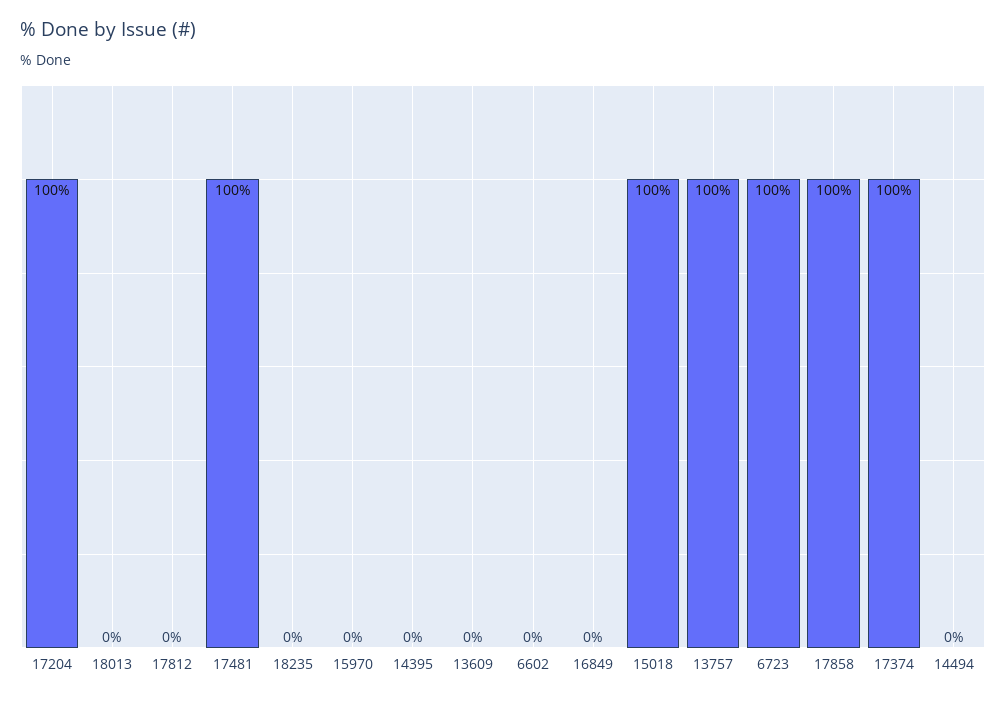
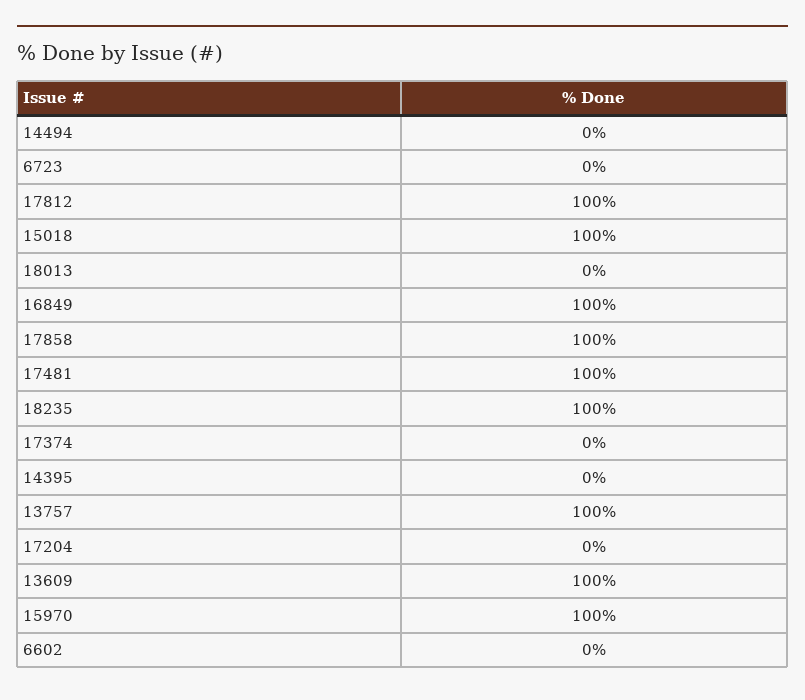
  {
-   "17204": 100,
+   "17204": 0,
    "18013": 0,
-   "17812": 0,
+   "17812": 100,
    "17481": 100,
-   "18235": 0,
+   "18235": 100,
-   "15970": 0,
+   "15970": 100,
    "14395": 0,
-   "13609": 0,
+   "13609": 100,
    "6602": 0,
-   "16849": 0,
+   "16849": 100,
    "15018": 100,
    "13757": 100,
-   "6723": 100,
+   "6723": 0,
    "17858": 100,
-   "17374": 100,
+   "17374": 0,
    "14494": 0
  }

